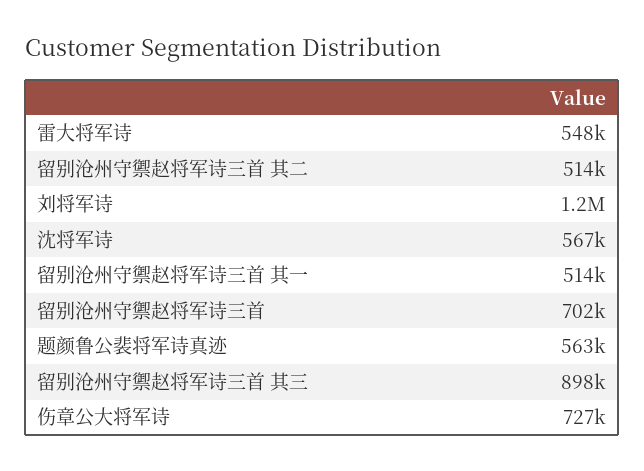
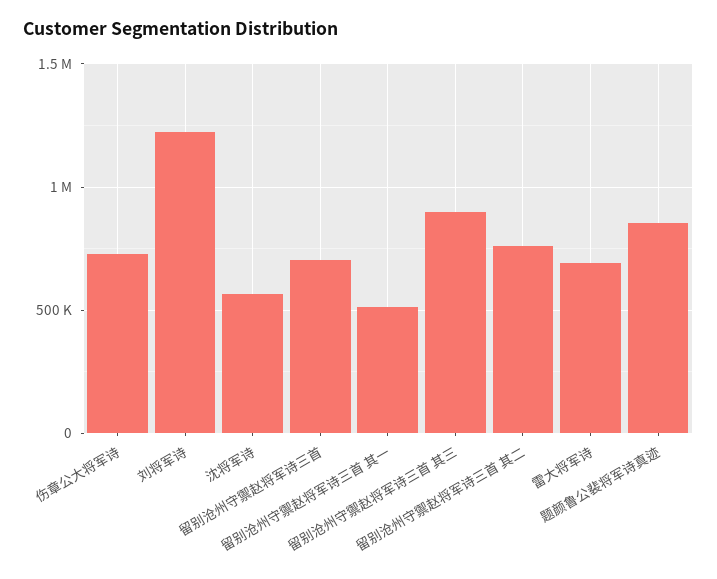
  {
-   "雷大将军诗": 548000,
+   "雷大将军诗": 700000,
-   "留别沧州守禦赵将军诗三首 其二": 514000,
+   "留别沧州守禦赵将军诗三首 其二": 750000,
    "刘将军诗": 1200000,
    "沈将军诗": 567000,
    "留别沧州守禦赵将军诗三首 其一": 514000,
    "留别沧州守禦赵将军诗三首": 702000,
-   "题颜鲁公裴将军诗真迹": 563000,
+   "题颜鲁公裴将军诗真迹": 850000,
    "留别沧州守禦赵将军诗三首 其三": 898000,
    "伤章公大将军诗": 727000
  }

